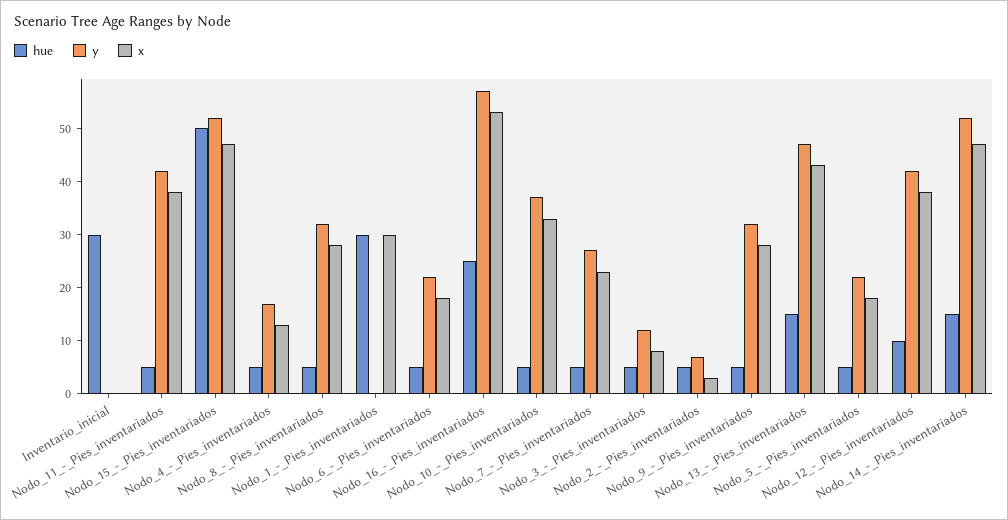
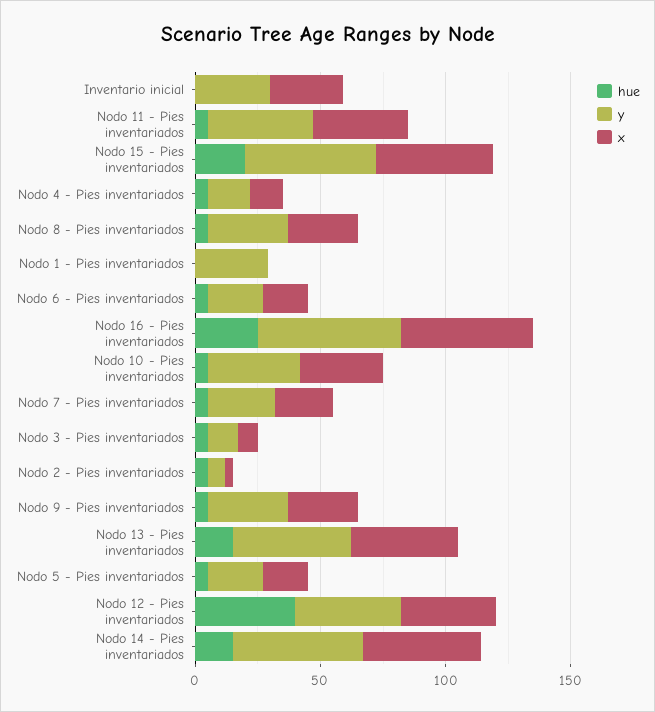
  {
    "hue": {
-     "Inventario_inicial": 30,
+     "Inventario_inicial": 0,
      "Nodo_11_-_Pies_inventariados": 5,
-     "Nodo_15_-_Pies_inventariados": 50,
+     "Nodo_15_-_Pies_inventariados": 20,
      "Nodo_4_-_Pies_inventariados": 5,
      "Nodo_8_-_Pies_inventariados": 5,
-     "Nodo_1_-_Pies_inventariados": 30,
+     "Nodo_1_-_Pies_inventariados": 0,
      "Nodo_6_-_Pies_inventariados": 5,
      "Nodo_16_-_Pies_inventariados": 25,
      "Nodo_10_-_Pies_inventariados": 5,
      "Nodo_7_-_Pies_inventariados": 5,
      "Nodo_3_-_Pies_inventariados": 5,
      "Nodo_2_-_Pies_inventariados": 5,
      "Nodo_9_-_Pies_inventariados": 5,
      "Nodo_13_-_Pies_inventariados": 15,
      "Nodo_5_-_Pies_inventariados": 5,
-     "Nodo_12_-_Pies_inventariados": 10,
+     "Nodo_12_-_Pies_inventariados": 40,
      "Nodo_14_-_Pies_inventariados": 15
    },
    "y": {
-     "Inventario_inicial": 0,
+     "Inventario_inicial": 30,
      "Nodo_11_-_Pies_inventariados": 40,
      "Nodo_15_-_Pies_inventariados": 50,
      "Nodo_4_-_Pies_inventariados": 15,
      "Nodo_8_-_Pies_inventariados": 30,
-     "Nodo_1_-_Pies_inventariados": 0,
+     "Nodo_1_-_Pies_inventariados": 30,
      "Nodo_6_-_Pies_inventariados": 20,
      "Nodo_16_-_Pies_inventariados": 55,
      "Nodo_10_-_Pies_inventariados": 35,
      "Nodo_7_-_Pies_inventariados": 25,
      "Nodo_3_-_Pies_inventariados": 10,
      "Nodo_2_-_Pies_inventariados": 5,
      "Nodo_9_-_Pies_inventariados": 30,
      "Nodo_13_-_Pies_inventariados": 45,
      "Nodo_5_-_Pies_inventariados": 20,
      "Nodo_12_-_Pies_inventariados": 40,
      "Nodo_14_-_Pies_inventariados": 50
    },
    "x": {
-     "Inventario_inicial": 0,
+     "Inventario_inicial": 30,
      "Nodo_11_-_Pies_inventariados": 40,
      "Nodo_15_-_Pies_inventariados": 45,
      "Nodo_4_-_Pies_inventariados": 15,
      "Nodo_8_-_Pies_inventariados": 30,
-     "Nodo_1_-_Pies_inventariados": 30,
+     "Nodo_1_-_Pies_inventariados": 0,
      "Nodo_6_-_Pies_inventariados": 20,
      "Nodo_16_-_Pies_inventariados": 55,
      "Nodo_10_-_Pies_inventariados": 35,
      "Nodo_7_-_Pies_inventariados": 25,
      "Nodo_3_-_Pies_inventariados": 10,
      "Nodo_2_-_Pies_inventariados": 5,
      "Nodo_9_-_Pies_inventariados": 30,
      "Nodo_13_-_Pies_inventariados": 45,
      "Nodo_5_-_Pies_inventariados": 20,
      "Nodo_12_-_Pies_inventariados": 40,
      "Nodo_14_-_Pies_inventariados": 45
    }
  }

